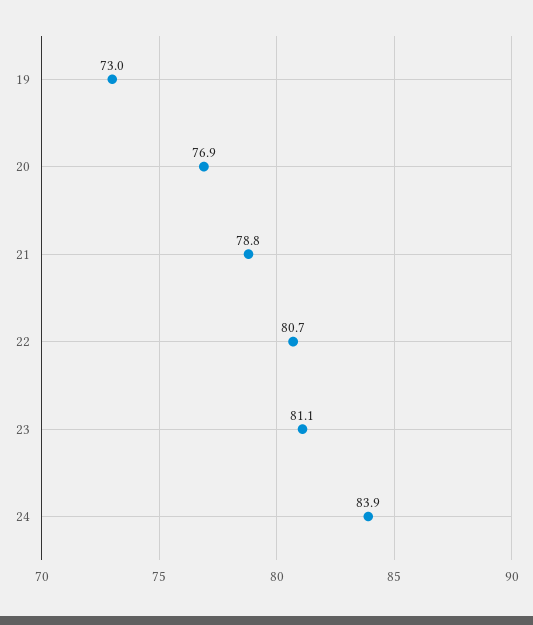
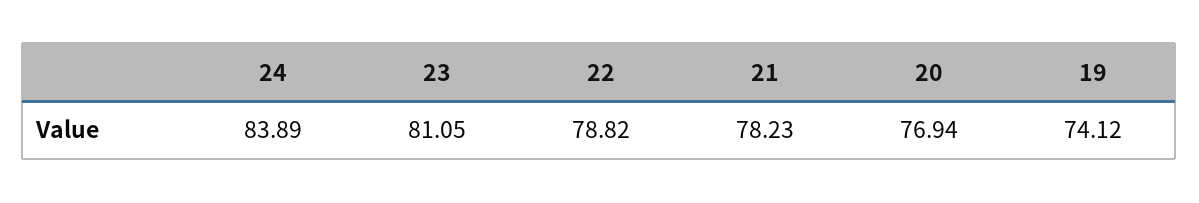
  {
-   "19": 73,
+   "19": 74.12,
    "20": 76.94,
-   "21": 78.8,
+   "21": 78.23,
-   "22": 80.7,
+   "22": 78.82,
    "23": 81.05,
    "24": 83.89
  }

